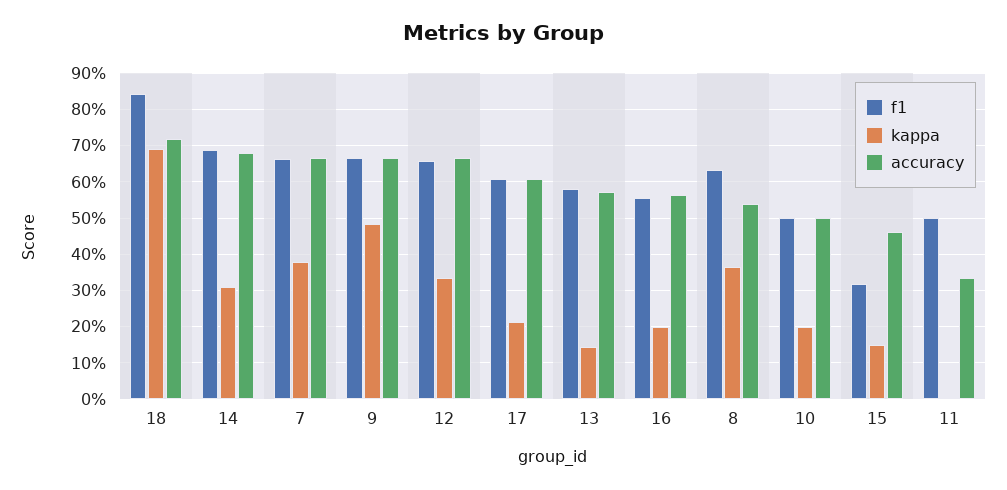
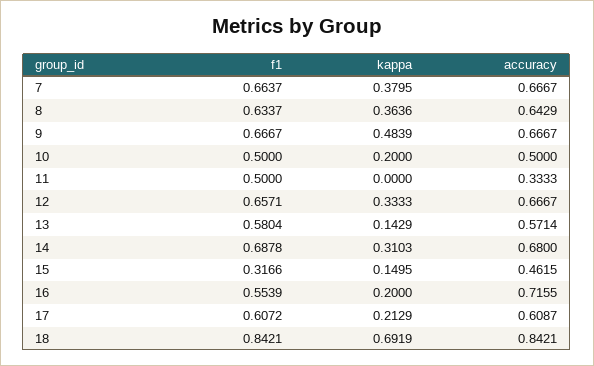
  {
    "f1": {
      "18": 0.8421,
      "14": 0.6878,
      "7": 0.6637,
      "9": 0.6667,
      "12": 0.6571,
      "17": 0.6072,
      "13": 0.5804,
      "16": 0.5539,
      "8": 0.6337,
      "10": 0.5,
      "15": 0.3166,
      "11": 0.5
    },
    "kappa": {
      "18": 0.6919,
      "14": 0.3103,
      "7": 0.3795,
      "9": 0.4839,
      "12": 0.3333,
      "17": 0.2129,
      "13": 0.1429,
      "16": 0.2,
      "8": 0.3636,
      "10": 0.2,
      "15": 0.1495,
      "11": 0
    },
    "accuracy": {
-     "18": 0.72,
+     "18": 0.8421,
      "14": 0.68,
      "7": 0.6667,
      "9": 0.6667,
      "12": 0.6667,
      "17": 0.6087,
      "13": 0.5714,
-     "16": 0.56,
+     "16": 0.7155,
-     "8": 0.54,
+     "8": 0.6429,
      "10": 0.5,
      "15": 0.4615,
      "11": 0.3333
    }
  }

